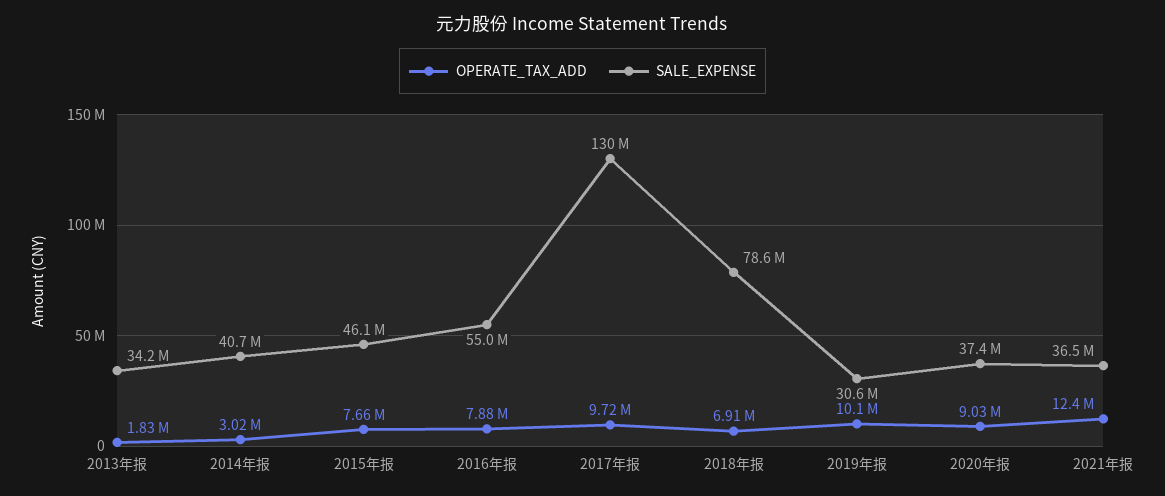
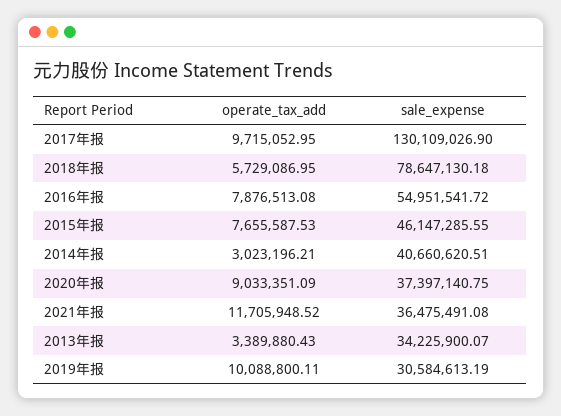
  {
    "OPERATE_TAX_ADD": {
-     "2013年报": 1830000,
+     "2013年报": 3389880.43,
      "2014年报": 3023196.21,
      "2015年报": 7655587.53,
      "2016年报": 7876513.08,
      "2017年报": 9715052.95,
-     "2018年报": 6910000,
+     "2018年报": 5729086.95,
      "2019年报": 10088800.11,
      "2020年报": 9033351.09,
-     "2021年报": 12400000
+     "2021年报": 11705948.52
    },
    "SALE_EXPENSE": {
      "2013年报": 34225900.07,
      "2014年报": 40660620.51,
      "2015年报": 46147285.55,
      "2016年报": 54951541.72,
      "2017年报": 130109026.9,
      "2018年报": 78647130.18,
      "2019年报": 30584613.19,
      "2020年报": 37397140.75,
      "2021年报": 36475491.08
    }
  }

